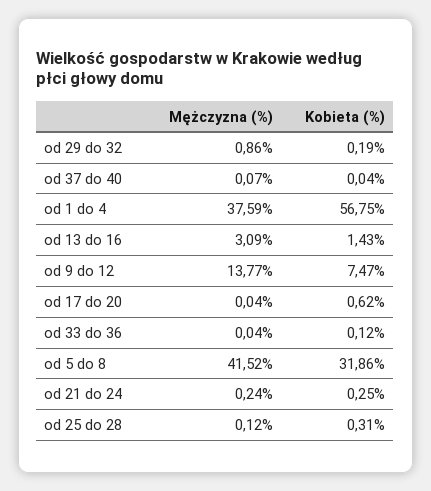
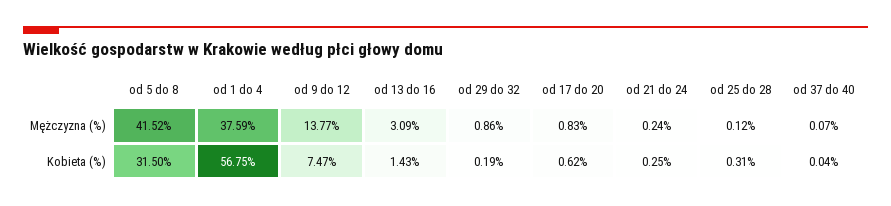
  {
    "Mężczyzna (%)": {
      "od 29 do 32": 0.86,
      "od 37 do 40": 0.07,
      "od 1 do 4": 37.59,
      "od 13 do 16": 3.09,
      "od 9 do 12": 13.77,
-     "od 17 do 20": 0.04,
+     "od 17 do 20": 0.83,
-     "od 33 do 36": 0.04,
      "od 5 do 8": 41.52,
      "od 21 do 24": 0.24,
      "od 25 do 28": 0.12
    },
    "Kobieta (%)": {
      "od 29 do 32": 0.19,
      "od 37 do 40": 0.04,
      "od 1 do 4": 56.75,
      "od 13 do 16": 1.43,
      "od 9 do 12": 7.47,
      "od 17 do 20": 0.62,
-     "od 33 do 36": 0.12,
-     "od 5 do 8": 31.86,
+     "od 5 do 8": 31.5,
      "od 21 do 24": 0.25,
      "od 25 do 28": 0.31
    }
  }

